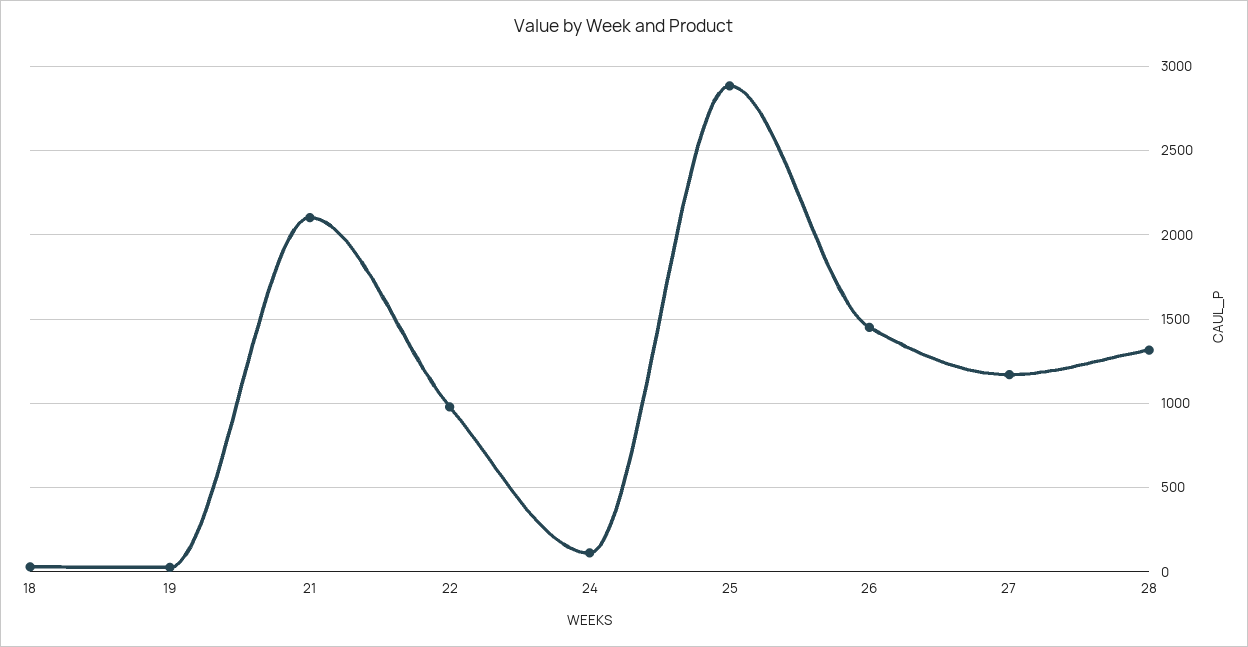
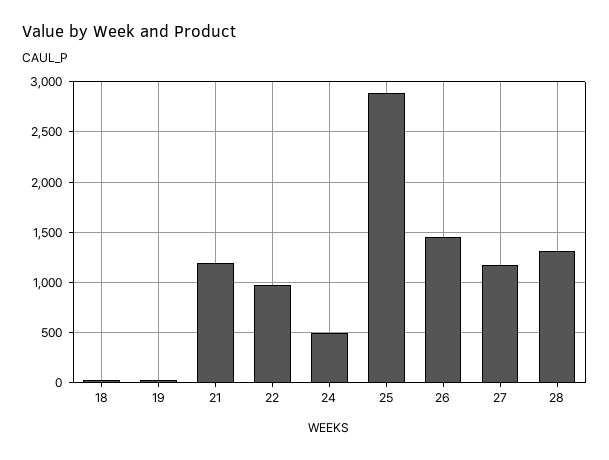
  {
    "18": 50,
    "19": 50,
-   "21": 2100,
+   "21": 1200,
    "22": 1000,
-   "24": 100,
+   "24": 500,
    "25": 2900,
    "26": 1450,
    "27": 1150,
    "28": 1300
  }

